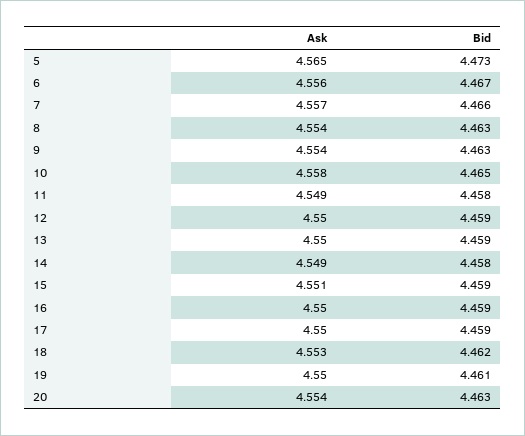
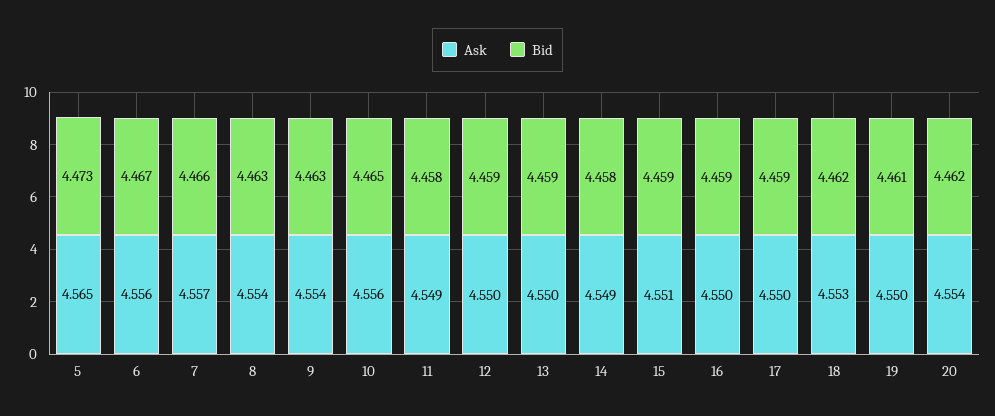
  {
    "Ask": {
      "5": 4.565,
      "6": 4.556,
      "7": 4.557,
      "8": 4.554,
      "9": 4.554,
-     "10": 4.558,
+     "10": 4.556,
      "11": 4.549,
      "12": 4.55,
      "13": 4.55,
      "14": 4.549,
      "15": 4.551,
      "16": 4.55,
      "17": 4.55,
      "18": 4.553,
      "19": 4.55,
      "20": 4.554
    },
    "Bid": {
      "5": 4.473,
      "6": 4.467,
      "7": 4.466,
      "8": 4.463,
      "9": 4.463,
      "10": 4.465,
      "11": 4.458,
      "12": 4.459,
      "13": 4.459,
      "14": 4.458,
      "15": 4.459,
      "16": 4.459,
      "17": 4.459,
      "18": 4.462,
      "19": 4.461,
-     "20": 4.463
+     "20": 4.462
    }
  }

